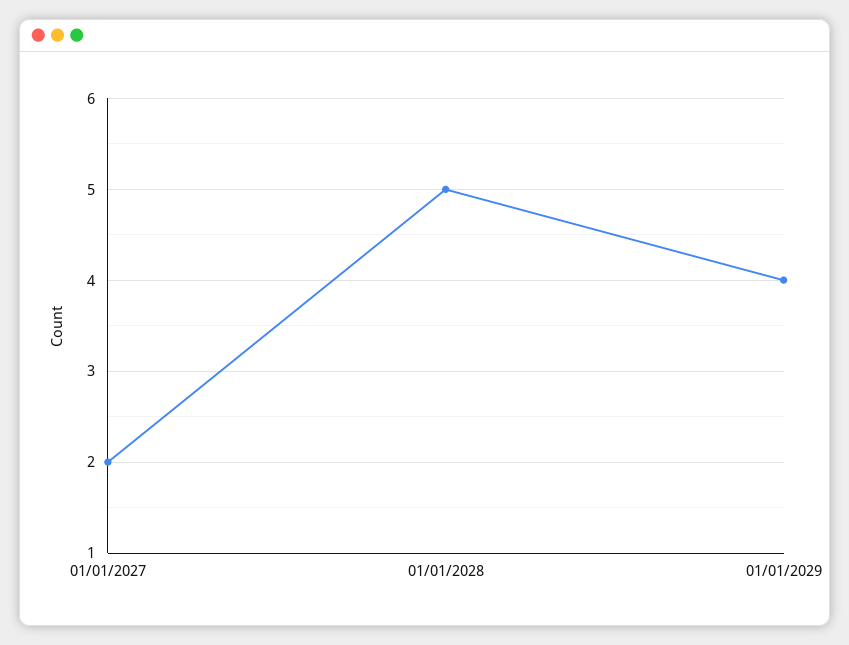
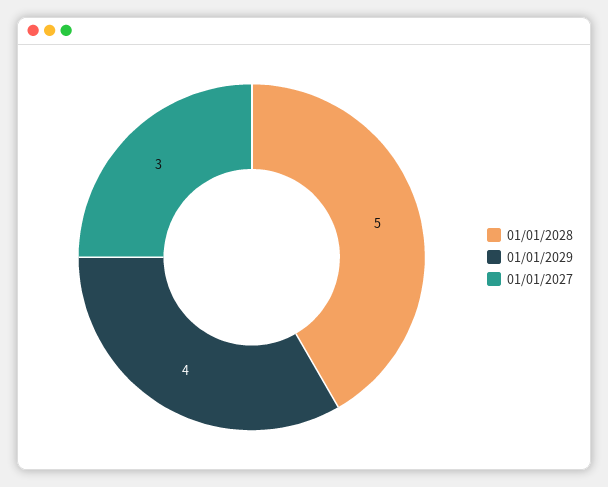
  {
-   "01/01/2027": 2,
+   "01/01/2027": 3,
    "01/01/2028": 5,
    "01/01/2029": 4
  }

